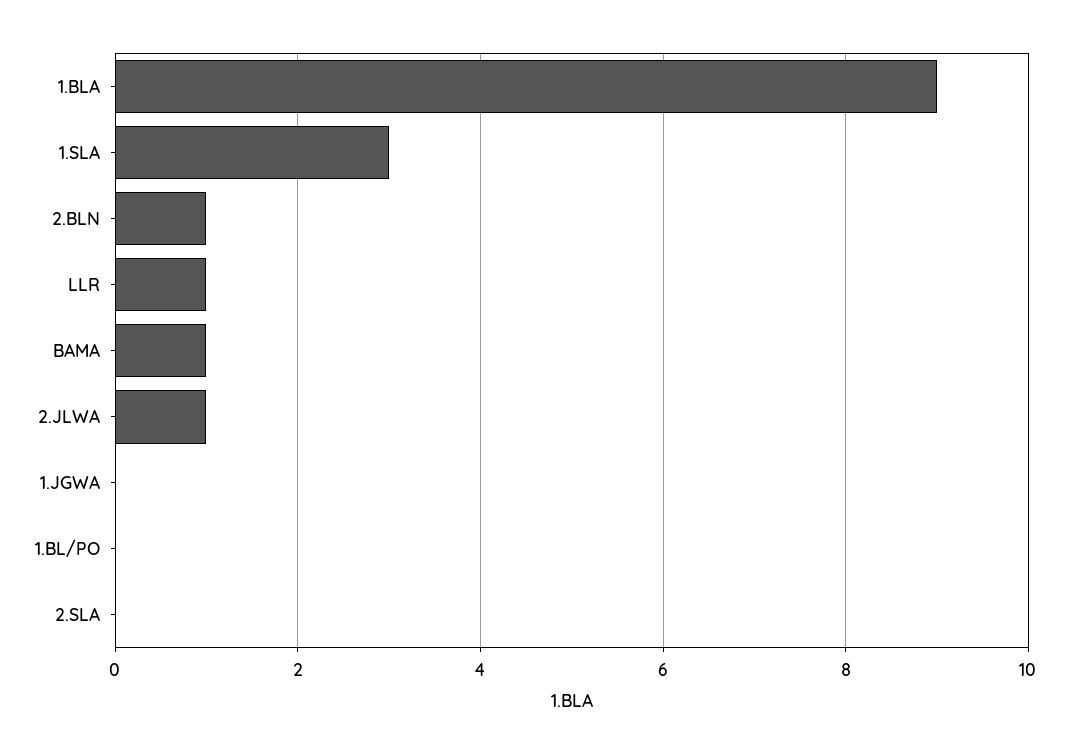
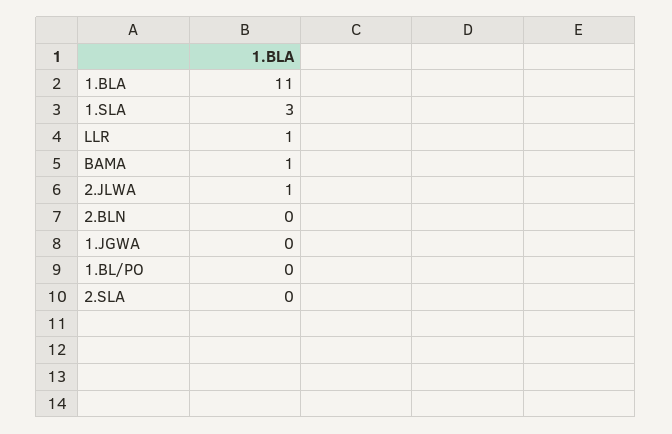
  {
-   "1.BLA": 9,
+   "1.BLA": 11,
    "1.SLA": 3,
-   "2.BLN": 1,
+   "2.BLN": 0,
    "LLR": 1,
    "BAMA": 1,
    "2.JLWA": 1,
    "1.JGWA": 0,
    "1.BL/PO": 0,
    "2.SLA": 0
  }

